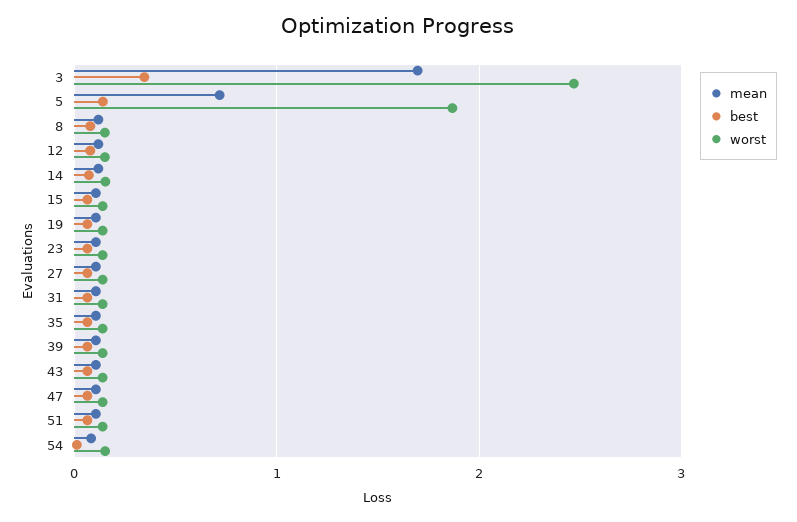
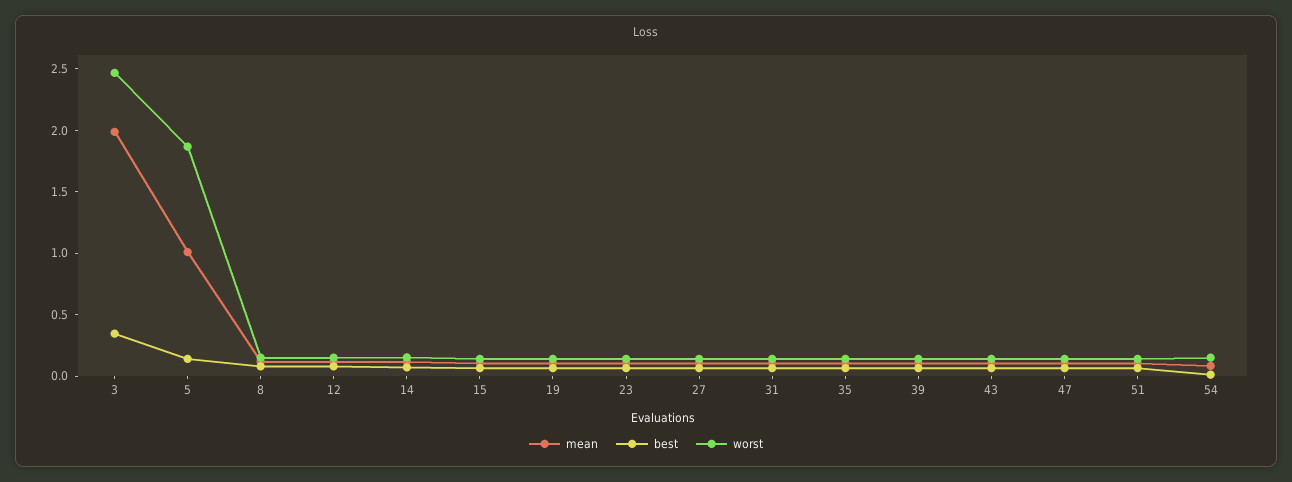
  {
    "mean": {
-     "3": 1.7,
+     "3": 2,
-     "5": 0.7,
+     "5": 1,
      "8": 0.1,
      "12": 0.1,
      "14": 0.1,
      "15": 0.1,
      "19": 0.1,
      "23": 0.1,
      "27": 0.1,
      "31": 0.1,
      "35": 0.1,
      "39": 0.1,
      "43": 0.1,
      "47": 0.1,
      "51": 0.1,
      "54": 0.1
    },
    "best": {
      "3": 0.3,
      "5": 0.1,
      "8": 0.1,
      "12": 0.1,
      "14": 0.1,
      "15": 0.1,
      "19": 0.1,
      "23": 0.1,
      "27": 0.1,
      "31": 0.1,
      "35": 0.1,
      "39": 0.1,
      "43": 0.1,
      "47": 0.1,
      "51": 0.1,
      "54": 0
    },
    "worst": {
      "3": 2.5,
      "5": 1.9,
      "8": 0.2,
      "12": 0.2,
      "14": 0.2,
      "15": 0.1,
      "19": 0.1,
      "23": 0.1,
      "27": 0.1,
      "31": 0.1,
      "35": 0.1,
      "39": 0.1,
      "43": 0.1,
      "47": 0.1,
      "51": 0.1,
      "54": 0.2
    }
  }

